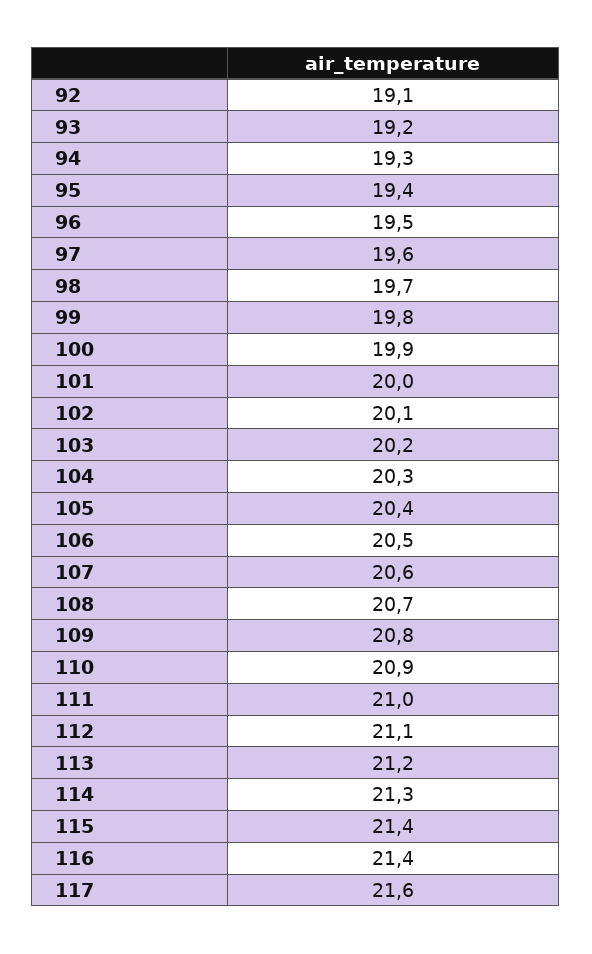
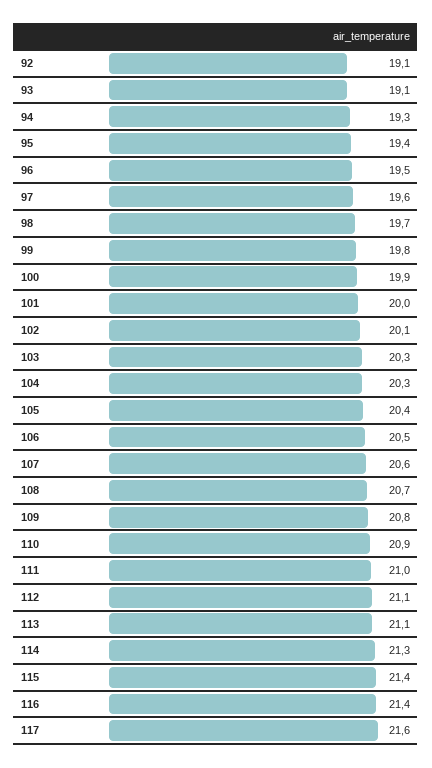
  {
    "92": 19.1,
-   "93": 19.2,
+   "93": 19.1,
    "94": 19.3,
    "95": 19.4,
    "96": 19.5,
    "97": 19.6,
    "98": 19.7,
    "99": 19.8,
    "100": 19.9,
    "101": 20,
    "102": 20.1,
-   "103": 20.2,
+   "103": 20.3,
    "104": 20.3,
    "105": 20.4,
    "106": 20.5,
    "107": 20.6,
    "108": 20.7,
    "109": 20.8,
    "110": 20.9,
    "111": 21,
    "112": 21.1,
-   "113": 21.2,
+   "113": 21.1,
    "114": 21.3,
    "115": 21.4,
    "116": 21.4,
    "117": 21.6
  }

